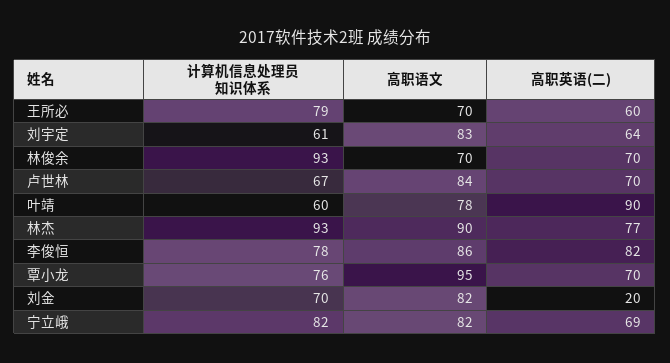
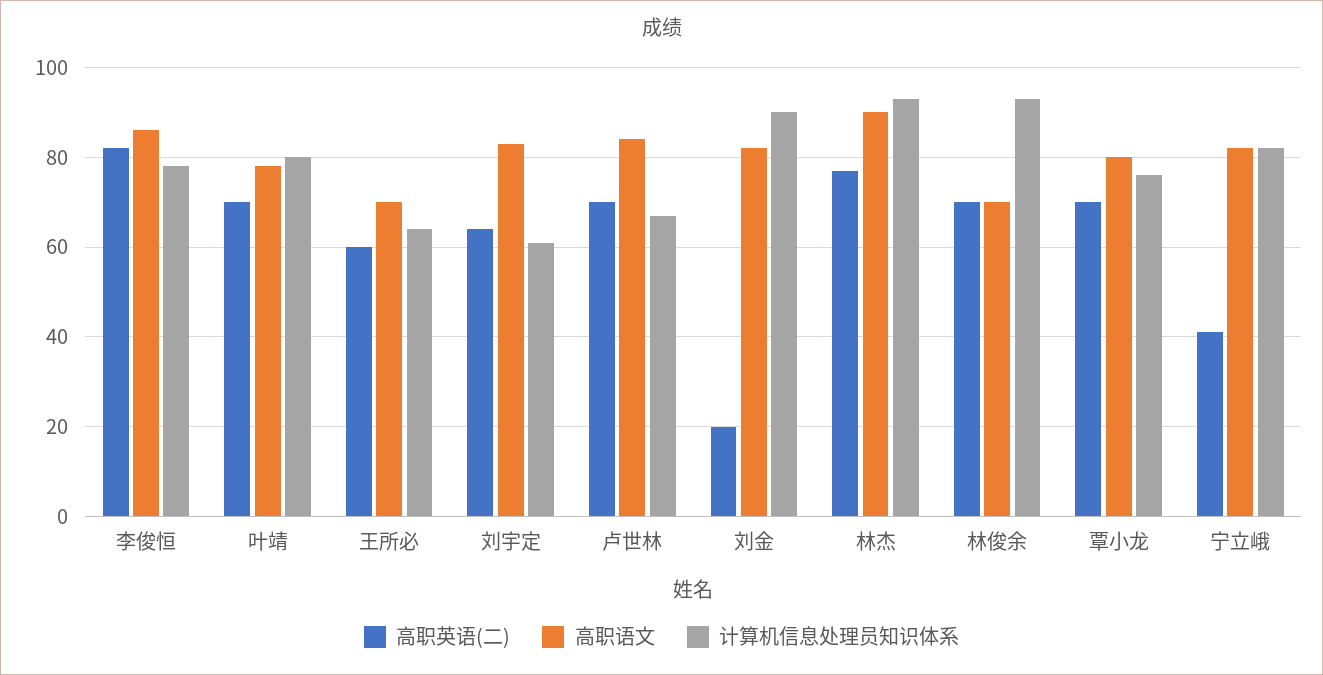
  {
    "计算机信息处理员知识体系": {
-     "王所必": 79,
+     "王所必": 65,
      "刘宇定": 61,
      "林俊余": 93,
      "卢世林": 67,
-     "叶靖": 60,
+     "叶靖": 80,
      "林杰": 93,
      "李俊恒": 78,
      "覃小龙": 76,
-     "刘金": 70,
+     "刘金": 90,
      "宁立峨": 82
    },
    "高职语文": {
      "王所必": 70,
      "刘宇定": 83,
      "林俊余": 70,
      "卢世林": 84,
      "叶靖": 78,
      "林杰": 90,
      "李俊恒": 86,
-     "覃小龙": 95,
+     "覃小龙": 80,
      "刘金": 82,
      "宁立峨": 82
    },
    "高职英语(二)": {
      "王所必": 60,
      "刘宇定": 64,
      "林俊余": 70,
      "卢世林": 70,
-     "叶靖": 90,
+     "叶靖": 70,
      "林杰": 77,
      "李俊恒": 82,
      "覃小龙": 70,
      "刘金": 20,
-     "宁立峨": 69
+     "宁立峨": 40
    }
  }

